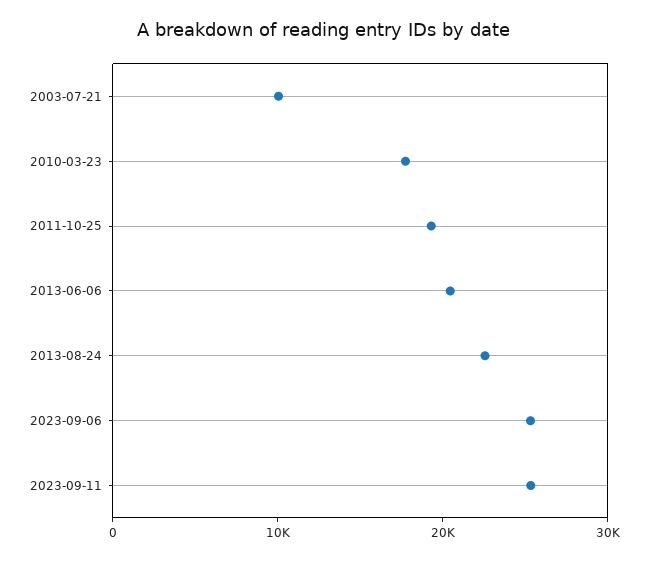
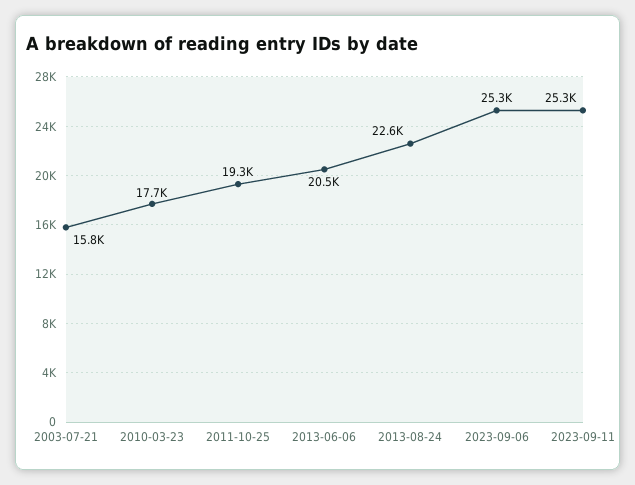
  {
-   "2003-07-21": 10000,
+   "2003-07-21": 15800,
    "2010-03-23": 17700,
    "2011-10-25": 19300,
    "2013-06-06": 20500,
    "2013-08-24": 22600,
    "2023-09-06": 25300,
    "2023-09-11": 25300
  }

